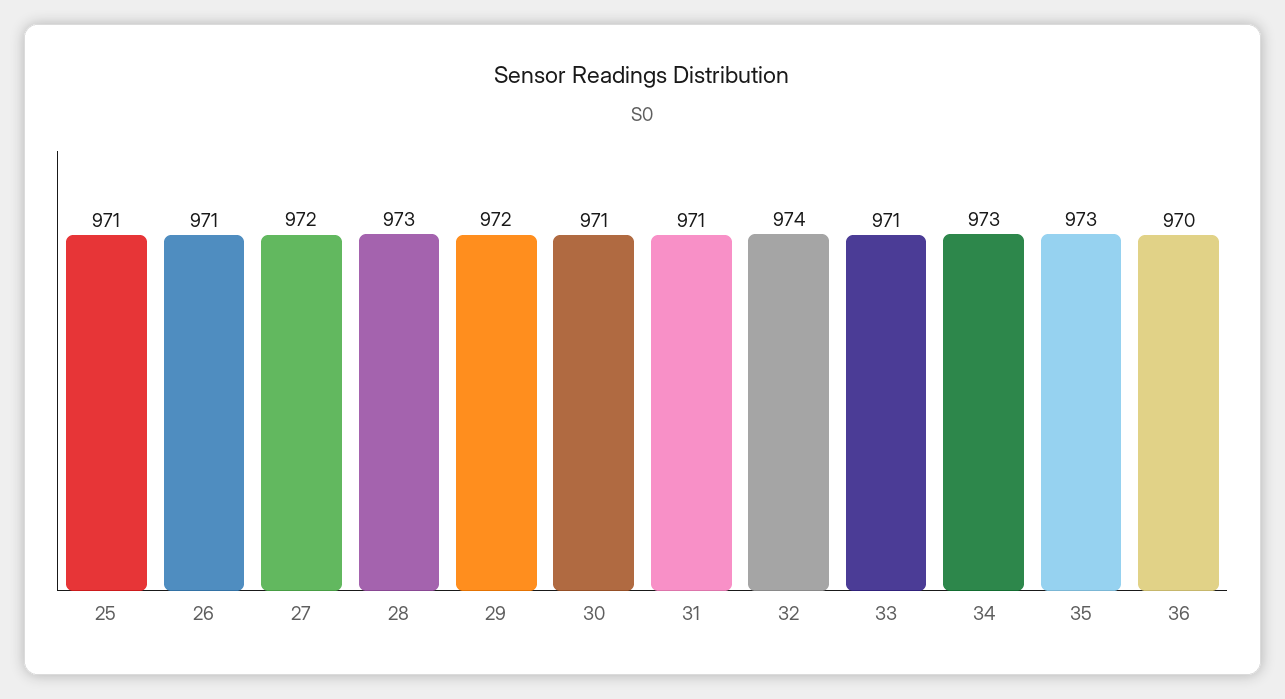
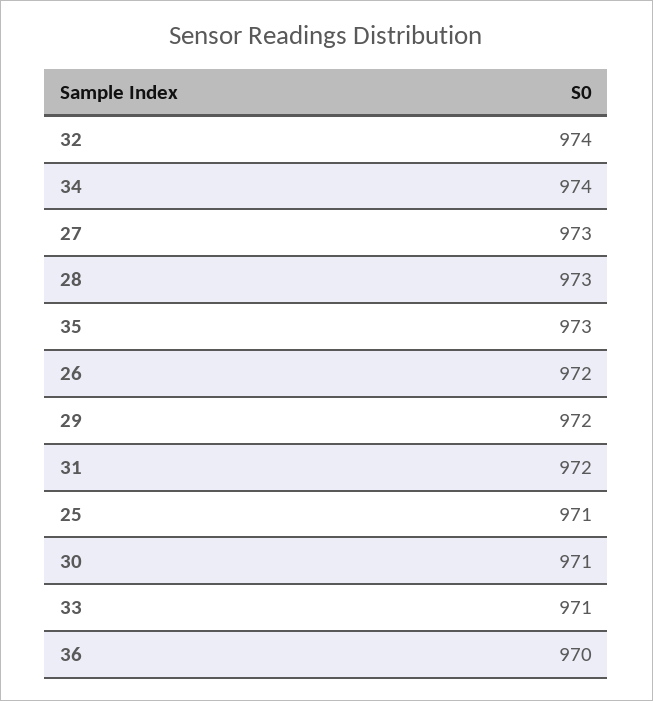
  {
    "25": 971,
-   "26": 971,
+   "26": 972,
-   "27": 972,
+   "27": 973,
    "28": 973,
    "29": 972,
    "30": 971,
-   "31": 971,
+   "31": 972,
    "32": 974,
    "33": 971,
-   "34": 973,
+   "34": 974,
    "35": 973,
    "36": 970
  }

